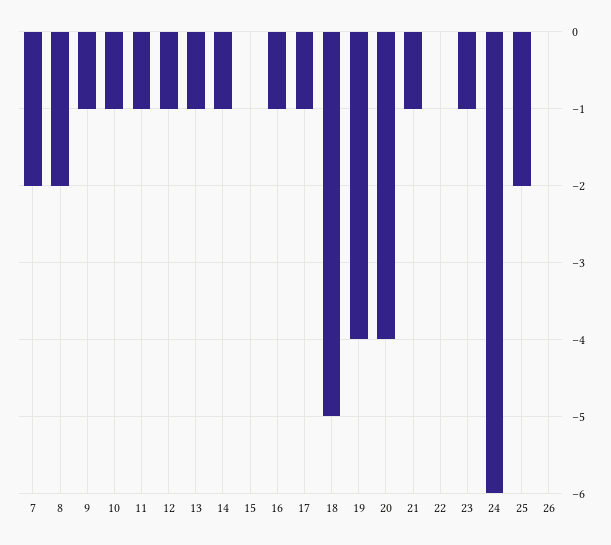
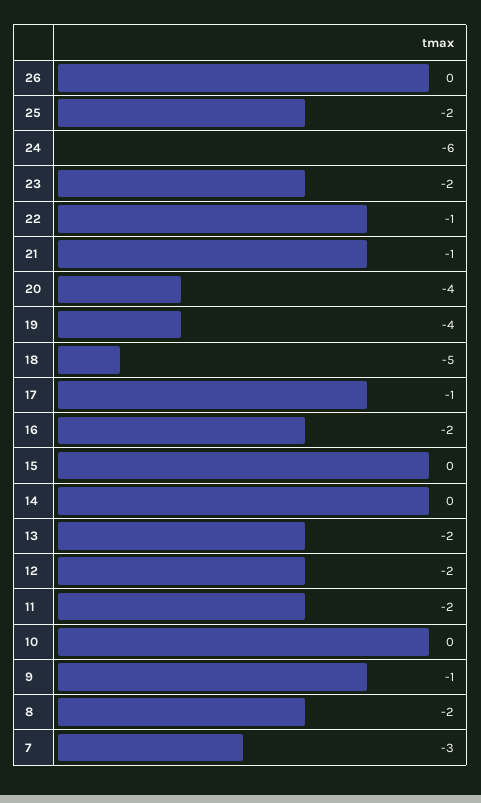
  {
-   "7": -2,
+   "7": -3,
    "8": -2,
    "9": -1,
-   "10": -1,
+   "10": 0,
-   "11": -1,
+   "11": -2,
-   "12": -1,
+   "12": -2,
-   "13": -1,
+   "13": -2,
-   "14": -1,
+   "14": 0,
    "15": 0,
-   "16": -1,
+   "16": -2,
    "17": -1,
    "18": -5,
    "19": -4,
    "20": -4,
    "21": -1,
-   "22": 0,
+   "22": -1,
-   "23": -1,
+   "23": -2,
    "24": -6,
    "25": -2,
    "26": 0
  }

